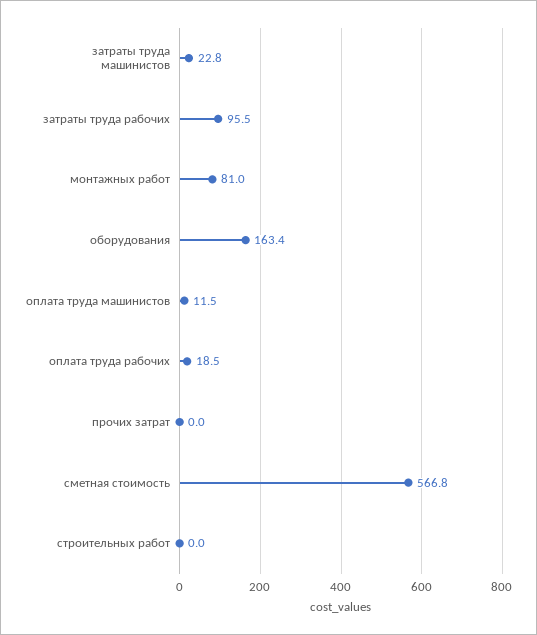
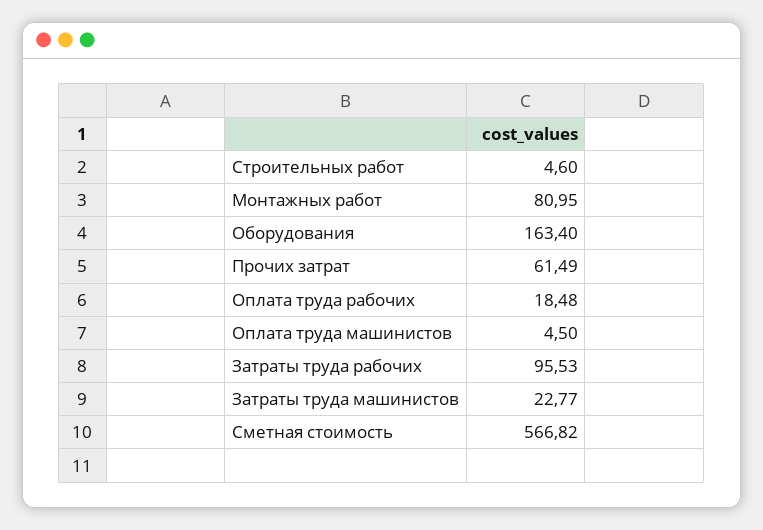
  {
    "затраты труда машинистов": 22.77,
    "затраты труда рабочих": 95.53,
    "монтажных работ": 80.95,
    "оборудования": 163.4,
-   "оплата труда машинистов": 11.5,
+   "оплата труда машинистов": 4.5,
    "оплата труда рабочих": 18.48,
-   "прочих затрат": 0,
+   "прочих затрат": 61.49,
    "сметная стоимость": 566.82,
-   "строительных работ": 0
+   "строительных работ": 4.6
  }

